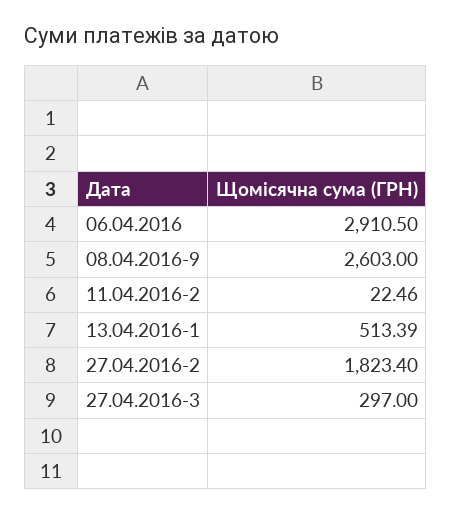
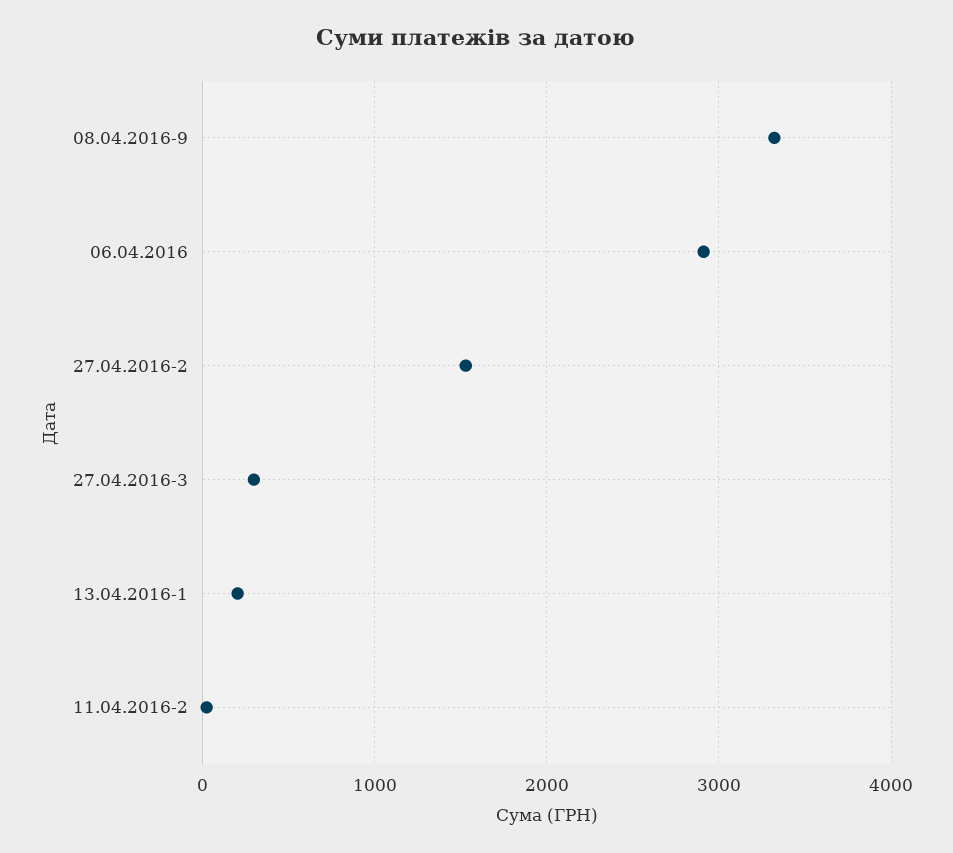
  {
    "06.04.2016": 2910.5,
-   "08.04.2016-9": 2603,
+   "08.04.2016-9": 3300,
    "11.04.2016-2": 22.46,
-   "13.04.2016-1": 513.39,
+   "13.04.2016-1": 200,
-   "27.04.2016-2": 1823.4,
+   "27.04.2016-2": 1500,
    "27.04.2016-3": 297
  }

